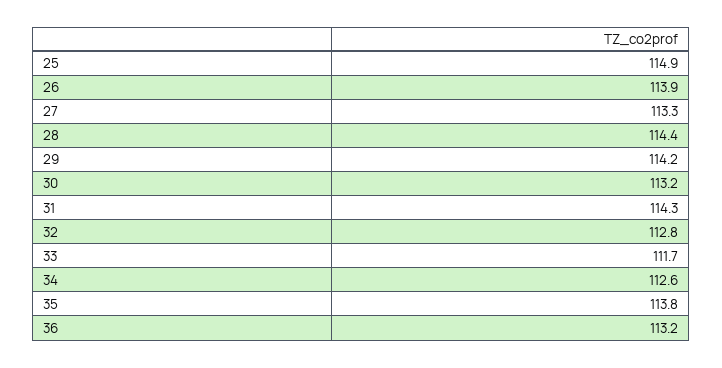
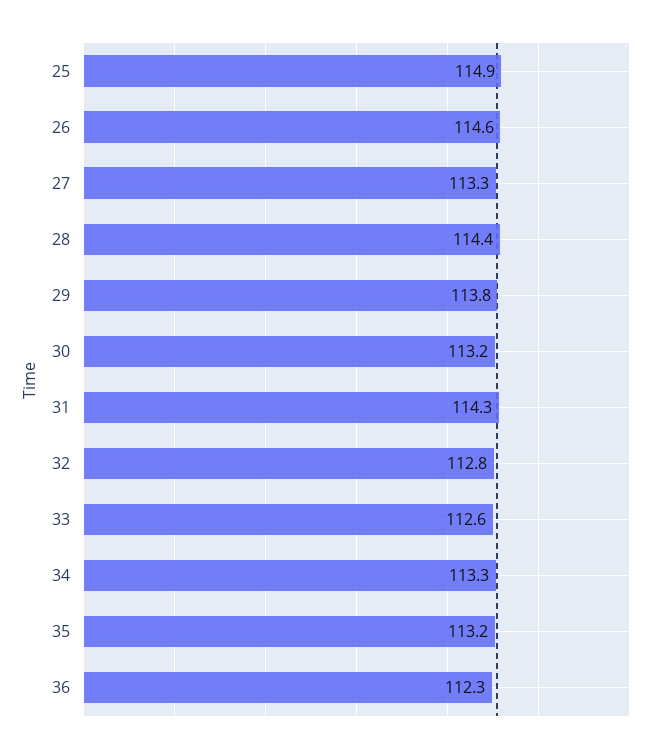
  {
    "25": 114.9,
-   "26": 113.9,
+   "26": 114.6,
    "27": 113.3,
    "28": 114.4,
-   "29": 114.2,
+   "29": 113.8,
    "30": 113.2,
    "31": 114.3,
    "32": 112.8,
-   "33": 111.7,
+   "33": 112.6,
-   "34": 112.6,
+   "34": 113.3,
-   "35": 113.8,
+   "35": 113.2,
-   "36": 113.2
+   "36": 112.3
  }

